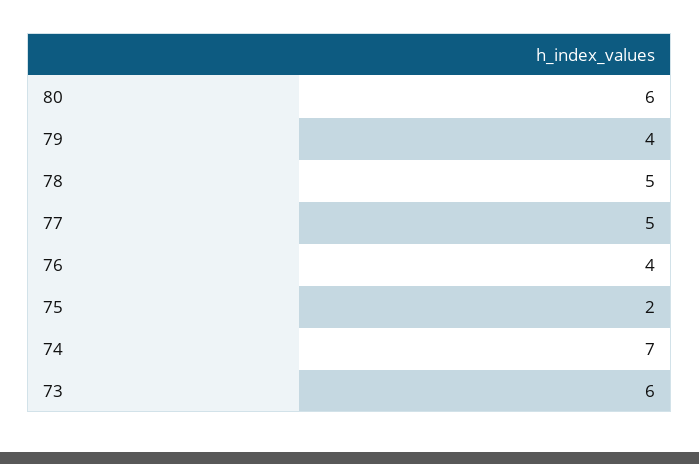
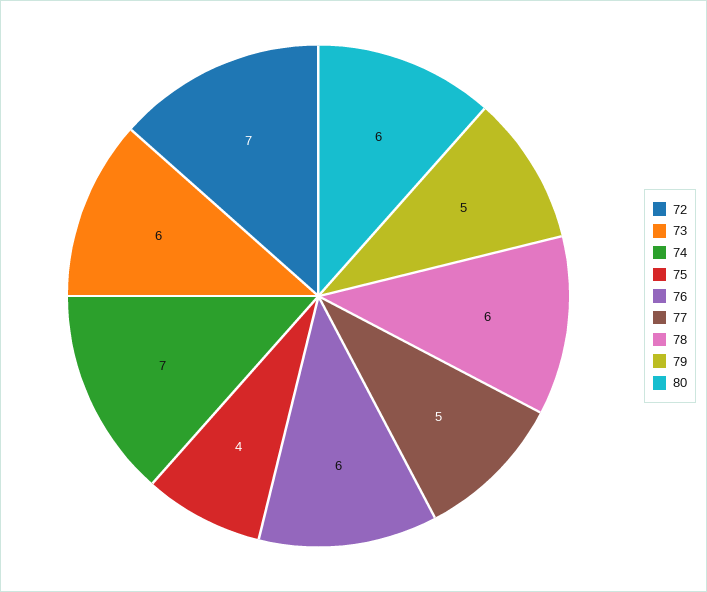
  {
    "80": 6,
-   "79": 4,
+   "79": 5,
-   "78": 5,
+   "78": 6,
    "77": 5,
-   "76": 4,
+   "76": 6,
-   "75": 2,
+   "75": 4,
    "74": 7,
-   "73": 6
+   "73": 6,
+   "72": 7
  }

